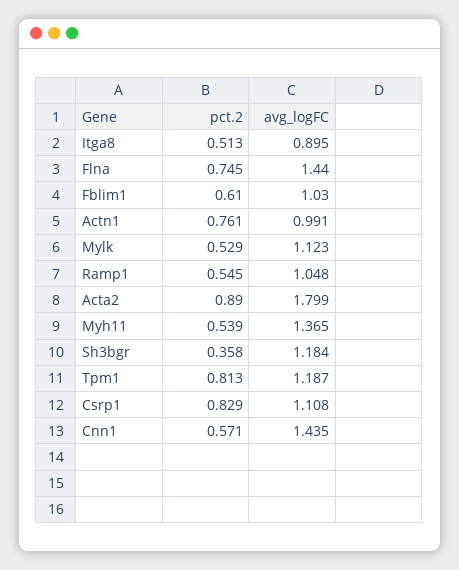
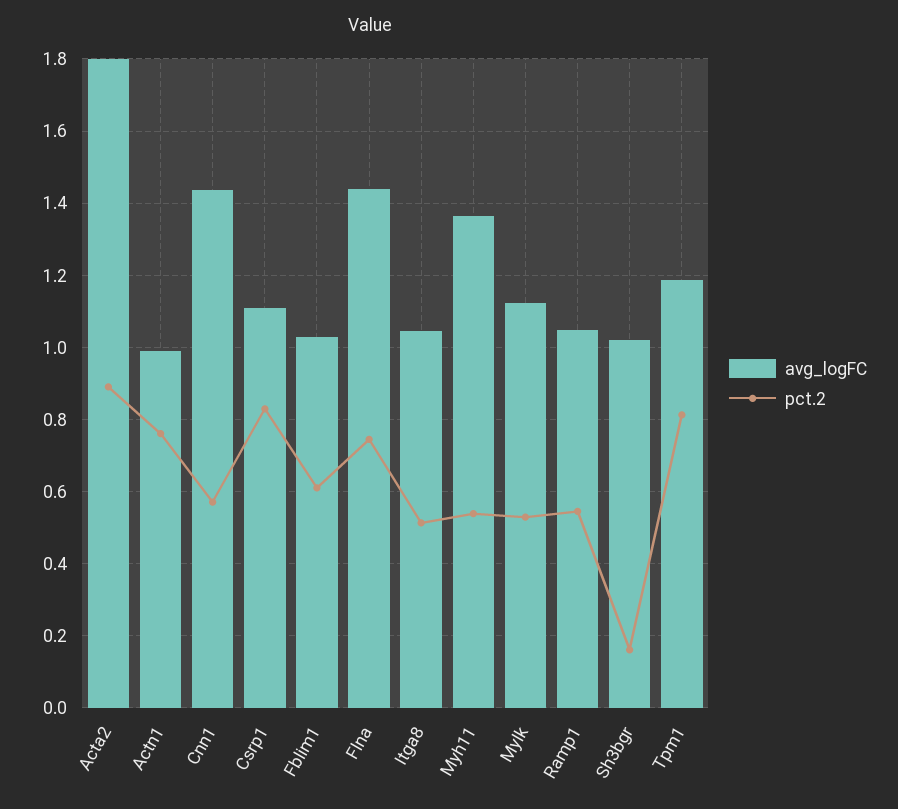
  {
    "pct.2": {
      "Itga8": 0.513,
      "Flna": 0.745,
      "Fblim1": 0.61,
      "Actn1": 0.761,
      "Mylk": 0.529,
      "Ramp1": 0.545,
      "Acta2": 0.89,
      "Myh11": 0.539,
-     "Sh3bgr": 0.358,
+     "Sh3bgr": 0.16,
      "Tpm1": 0.813,
      "Csrp1": 0.829,
      "Cnn1": 0.571
    },
    "avg_logFC": {
-     "Itga8": 0.895,
+     "Itga8": 1.04,
      "Flna": 1.44,
      "Fblim1": 1.03,
      "Actn1": 0.991,
      "Mylk": 1.123,
      "Ramp1": 1.048,
      "Acta2": 1.799,
      "Myh11": 1.365,
-     "Sh3bgr": 1.184,
+     "Sh3bgr": 1.02,
      "Tpm1": 1.187,
      "Csrp1": 1.108,
      "Cnn1": 1.435
    }
  }

